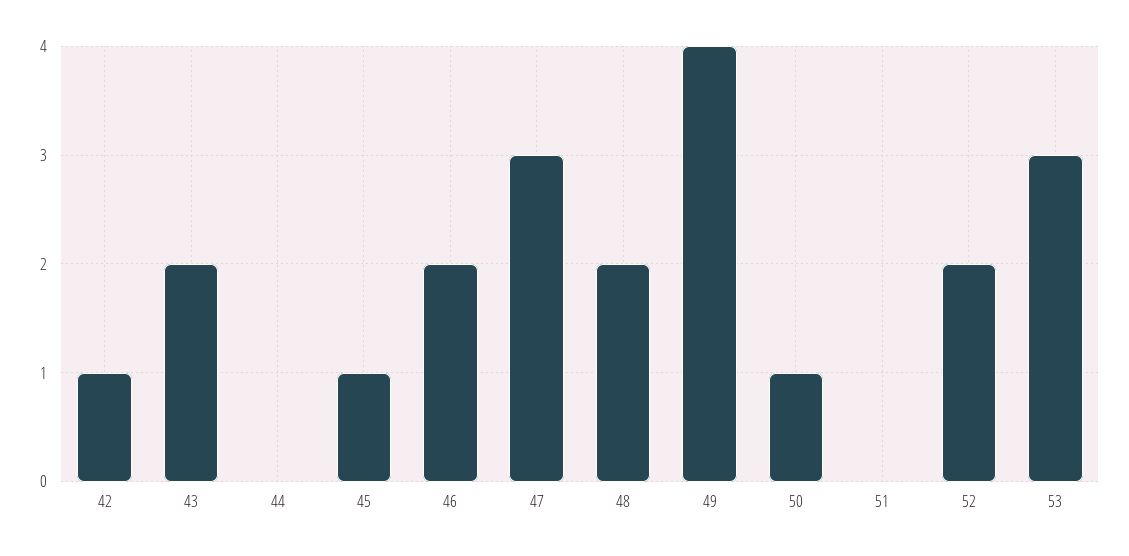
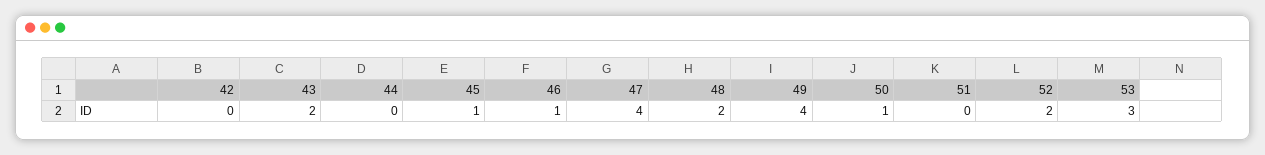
  {
-   "42": 1,
+   "42": 0,
    "43": 2,
    "44": 0,
    "45": 1,
-   "46": 2,
+   "46": 1,
-   "47": 3,
+   "47": 4,
    "48": 2,
    "49": 4,
    "50": 1,
    "51": 0,
    "52": 2,
    "53": 3
  }

